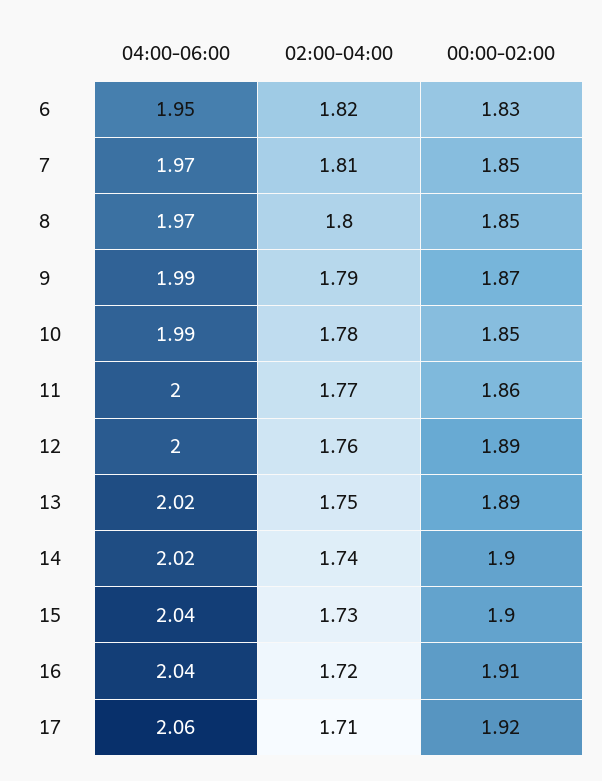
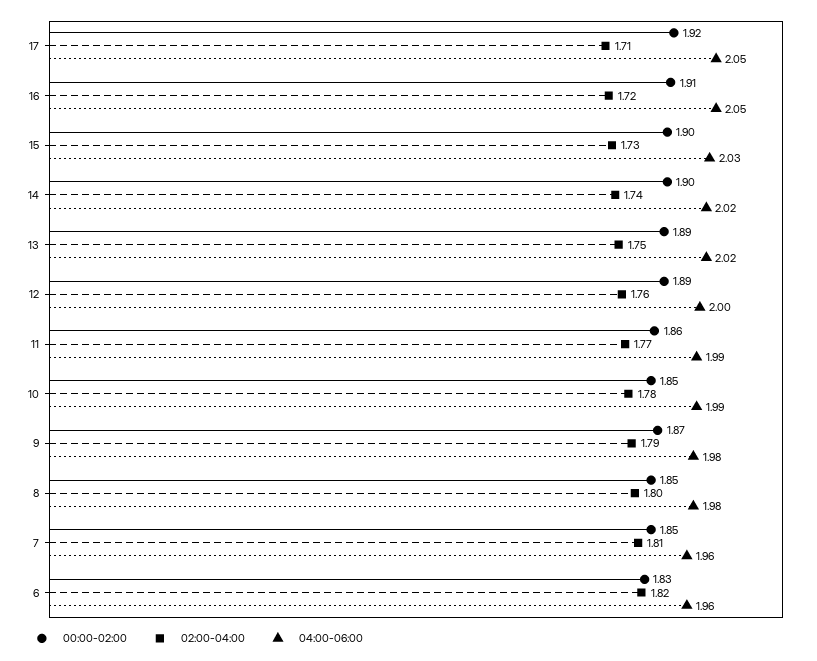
  {
    "04:00-06:00": {
-     "6": 1.95,
+     "6": 1.96,
-     "7": 1.97,
+     "7": 1.96,
-     "8": 1.97,
+     "8": 1.98,
-     "9": 1.99,
+     "9": 1.98,
      "10": 1.99,
-     "11": 2,
+     "11": 1.99,
      "12": 2,
      "13": 2.02,
      "14": 2.02,
-     "15": 2.04,
+     "15": 2.03,
-     "16": 2.04,
+     "16": 2.05,
-     "17": 2.06
+     "17": 2.05
    },
    "02:00-04:00": {
      "6": 1.82,
      "7": 1.81,
      "8": 1.8,
      "9": 1.79,
      "10": 1.78,
      "11": 1.77,
      "12": 1.76,
      "13": 1.75,
      "14": 1.74,
      "15": 1.73,
      "16": 1.72,
      "17": 1.71
    },
    "00:00-02:00": {
      "6": 1.83,
      "7": 1.85,
      "8": 1.85,
      "9": 1.87,
      "10": 1.85,
      "11": 1.86,
      "12": 1.89,
      "13": 1.89,
      "14": 1.9,
      "15": 1.9,
      "16": 1.91,
      "17": 1.92
    }
  }

